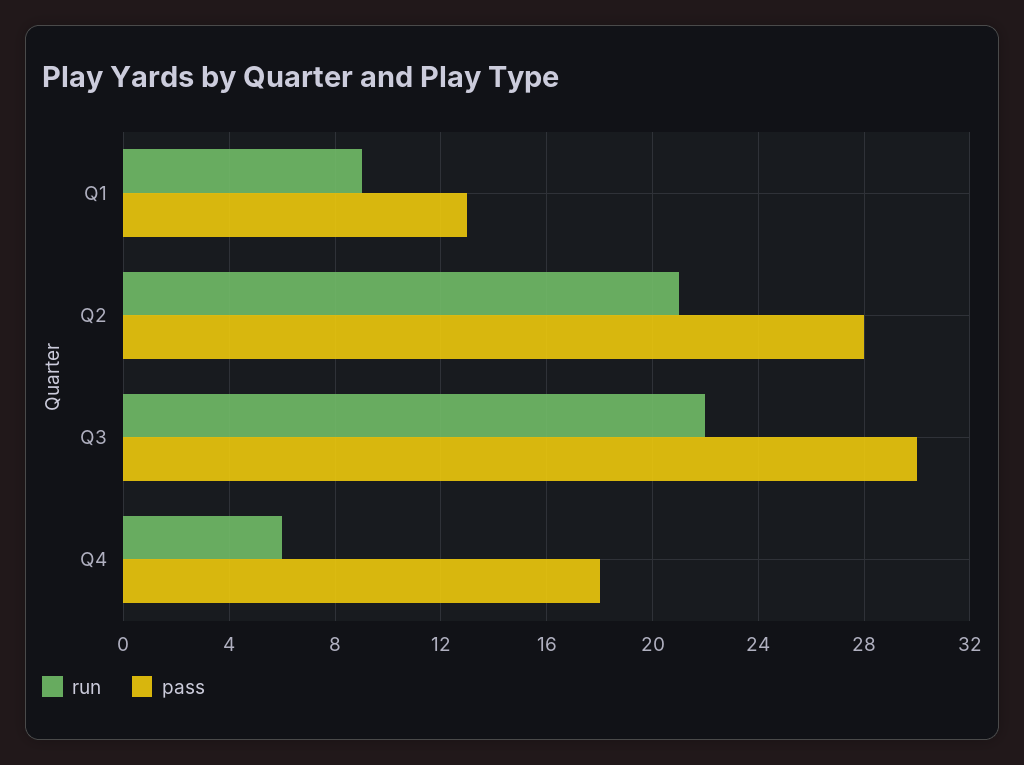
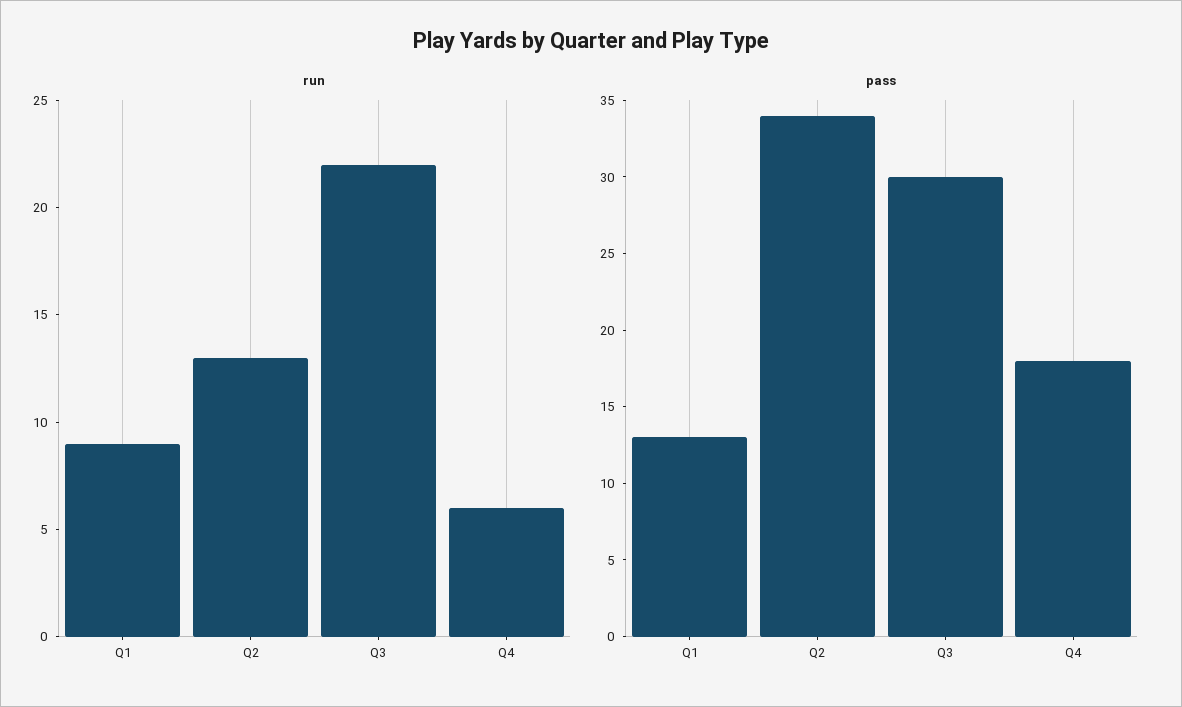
  {
    "run": {
      "Q1": 9,
-     "Q2": 21,
+     "Q2": 13,
      "Q3": 22,
      "Q4": 6
    },
    "pass": {
      "Q1": 13,
-     "Q2": 28,
+     "Q2": 34,
      "Q3": 30,
      "Q4": 18
    }
  }

